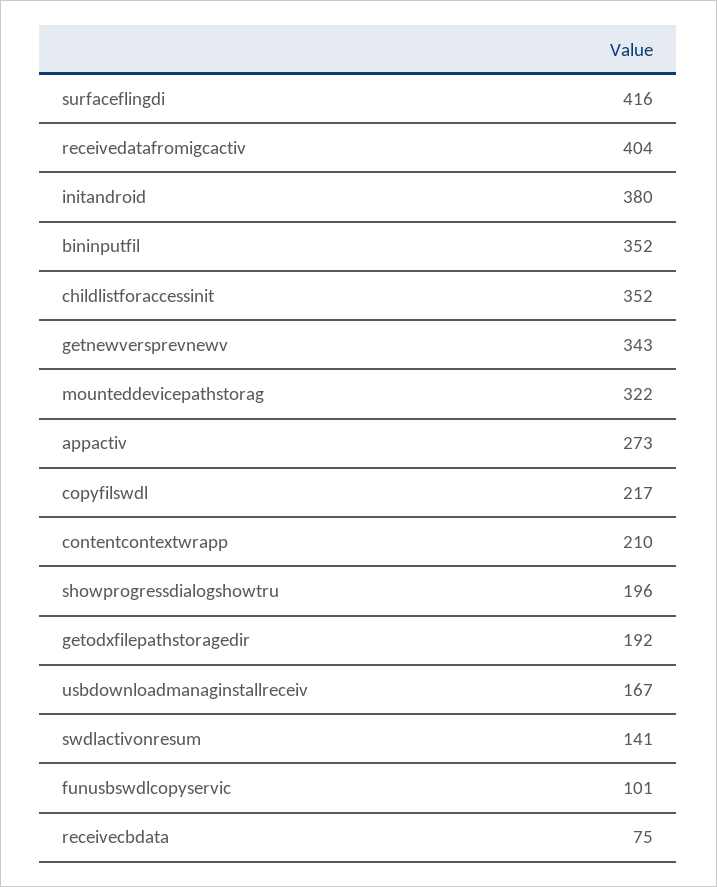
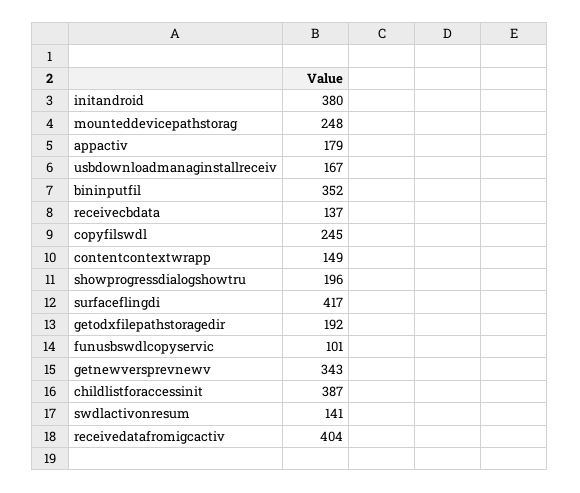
  {
-   "surfaceflingdi": 416,
+   "surfaceflingdi": 417,
    "receivedatafromigcactiv": 404,
    "initandroid": 380,
    "bininputfil": 352,
-   "childlistforaccessinit": 352,
+   "childlistforaccessinit": 387,
    "getnewversprevnewv": 343,
-   "mounteddevicepathstorag": 322,
+   "mounteddevicepathstorag": 248,
-   "appactiv": 273,
+   "appactiv": 179,
-   "copyfilswdl": 217,
+   "copyfilswdl": 245,
-   "contentcontextwrapp": 210,
+   "contentcontextwrapp": 149,
    "showprogressdialogshowtru": 196,
    "getodxfilepathstoragedir": 192,
    "usbdownloadmanaginstallreceiv": 167,
    "swdlactivonresum": 141,
    "funusbswdlcopyservic": 101,
-   "receivecbdata": 75
+   "receivecbdata": 137
  }

